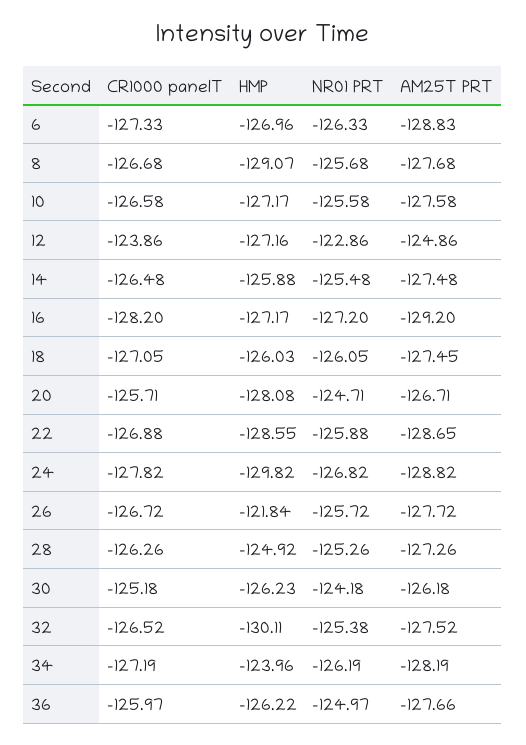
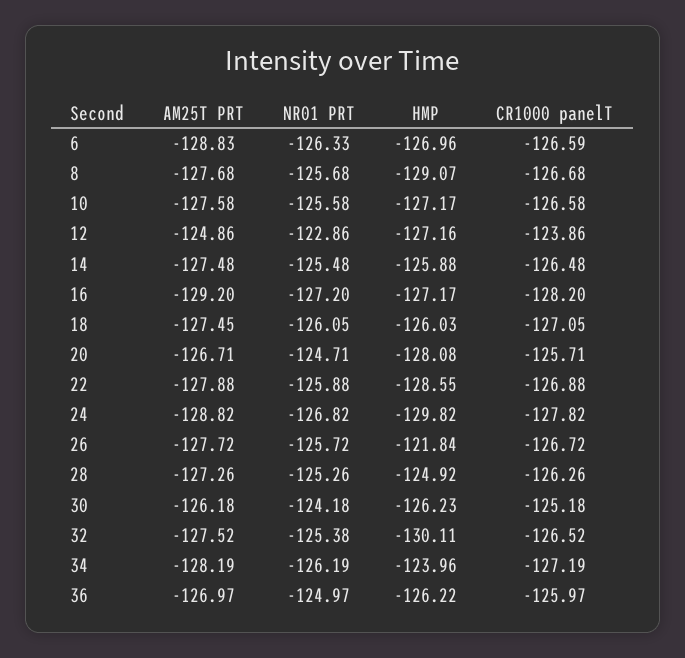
  {
    "CR1000 panelT": {
-     "6": -127.33,
+     "6": -126.59,
      "8": -126.68,
      "10": -126.58,
      "12": -123.86,
      "14": -126.48,
      "16": -128.2,
      "18": -127.05,
      "20": -125.71,
      "22": -126.88,
      "24": -127.82,
      "26": -126.72,
      "28": -126.26,
      "30": -125.18,
      "32": -126.52,
      "34": -127.19,
      "36": -125.97
    },
    "HMP": {
      "6": -126.96,
      "8": -129.07,
      "10": -127.17,
      "12": -127.16,
      "14": -125.88,
      "16": -127.17,
      "18": -126.03,
      "20": -128.08,
      "22": -128.55,
      "24": -129.82,
      "26": -121.84,
      "28": -124.92,
      "30": -126.23,
      "32": -130.11,
      "34": -123.96,
      "36": -126.22
    },
    "NR01 PRT": {
      "6": -126.33,
      "8": -125.68,
      "10": -125.58,
      "12": -122.86,
      "14": -125.48,
      "16": -127.2,
      "18": -126.05,
      "20": -124.71,
      "22": -125.88,
      "24": -126.82,
      "26": -125.72,
      "28": -125.26,
      "30": -124.18,
      "32": -125.38,
      "34": -126.19,
      "36": -124.97
    },
    "AM25T PRT": {
      "6": -128.83,
      "8": -127.68,
      "10": -127.58,
      "12": -124.86,
      "14": -127.48,
      "16": -129.2,
      "18": -127.45,
      "20": -126.71,
-     "22": -128.65,
+     "22": -127.88,
      "24": -128.82,
      "26": -127.72,
      "28": -127.26,
      "30": -126.18,
      "32": -127.52,
      "34": -128.19,
-     "36": -127.66
+     "36": -126.97
    }
  }

